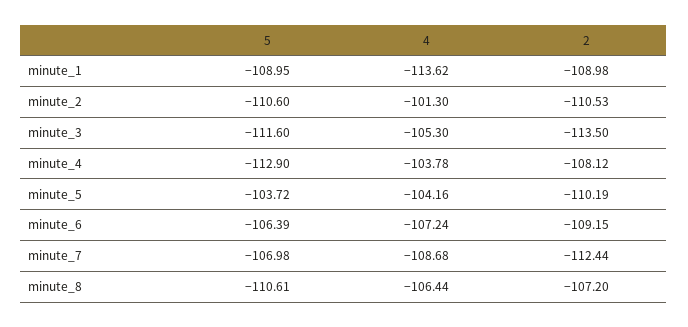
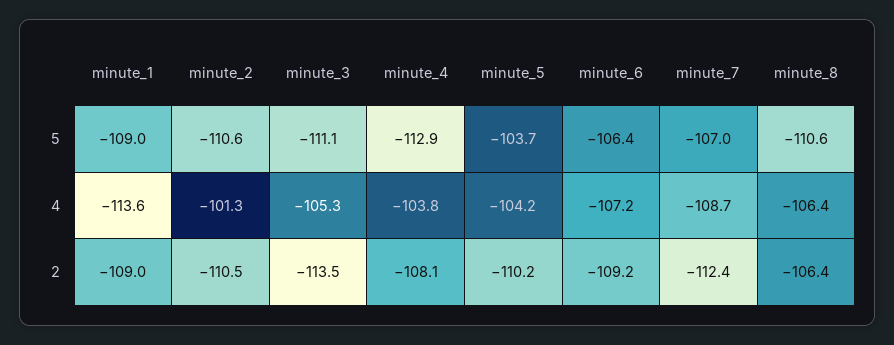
  {
    "5": {
      "minute_1": -108.95,
      "minute_2": -110.6,
-     "minute_3": -111.6,
+     "minute_3": -111.1,
      "minute_4": -112.9,
      "minute_5": -103.72,
      "minute_6": -106.39,
      "minute_7": -106.98,
      "minute_8": -110.61
    },
    "4": {
      "minute_1": -113.62,
      "minute_2": -101.3,
      "minute_3": -105.3,
      "minute_4": -103.78,
      "minute_5": -104.16,
      "minute_6": -107.24,
      "minute_7": -108.68,
      "minute_8": -106.44
    },
    "2": {
      "minute_1": -108.98,
      "minute_2": -110.53,
      "minute_3": -113.5,
      "minute_4": -108.12,
      "minute_5": -110.19,
      "minute_6": -109.15,
      "minute_7": -112.44,
-     "minute_8": -107.2
+     "minute_8": -106.4
    }
  }

